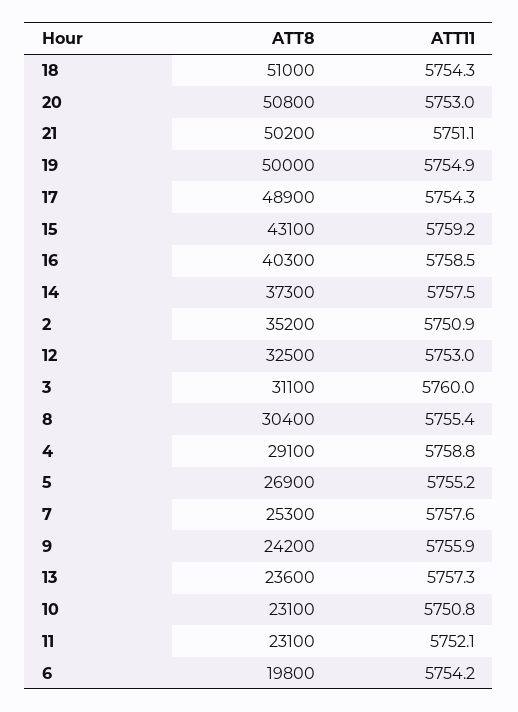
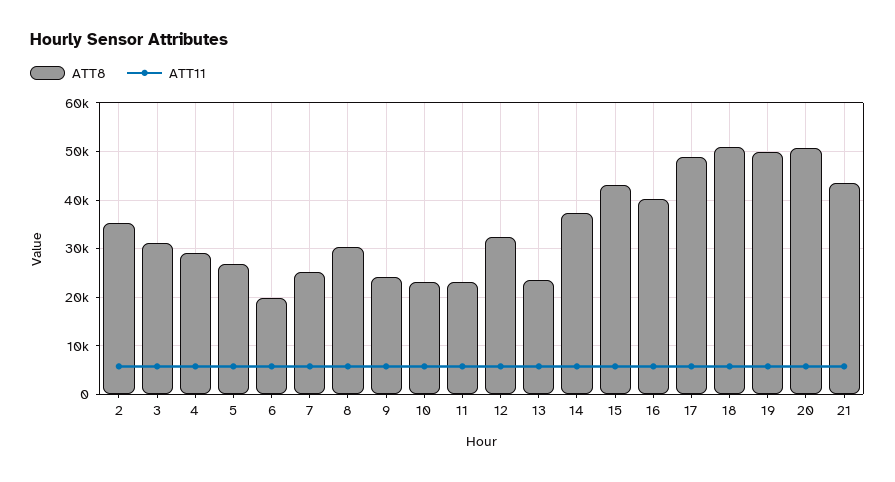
  {
    "ATT8": {
      "18": 51000,
      "20": 50800,
-     "21": 50200,
+     "21": 44000,
      "19": 50000,
      "17": 48900,
      "15": 43100,
      "16": 40300,
      "14": 37300,
      "2": 35200,
      "12": 32500,
      "3": 31100,
      "8": 30400,
      "4": 29100,
      "5": 26900,
      "7": 25300,
      "9": 24200,
      "13": 23600,
      "10": 23100,
      "11": 23100,
      "6": 19800
    },
    "ATT11": {
      "18": 5754.3,
      "20": 5753,
      "21": 5751.1,
      "19": 5754.9,
      "17": 5754.3,
      "15": 5759.2,
      "16": 5758.5,
      "14": 5757.5,
      "2": 5750.9,
      "12": 5753,
      "3": 5760,
      "8": 5755.4,
      "4": 5758.8,
      "5": 5755.2,
      "7": 5757.6,
      "9": 5755.9,
      "13": 5757.3,
      "10": 5750.8,
      "11": 5752.1,
      "6": 5754.2
    }
  }

